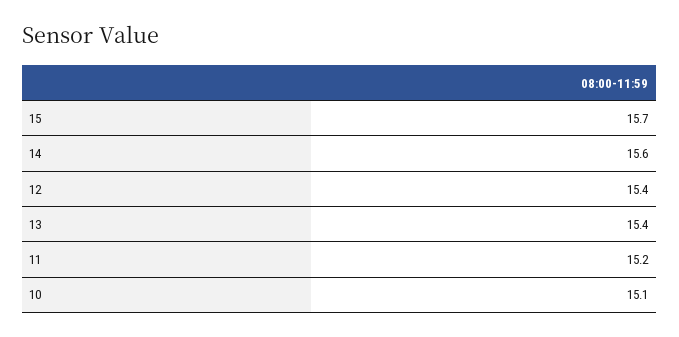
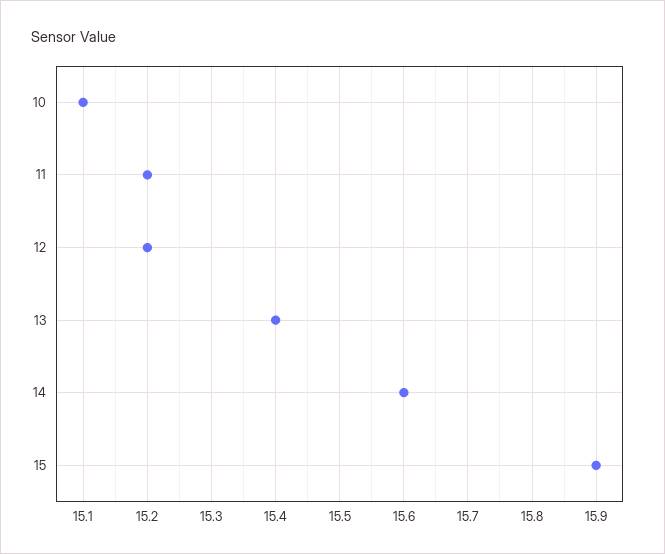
  {
-   "15": 15.7,
+   "15": 15.9,
    "14": 15.6,
-   "12": 15.4,
+   "12": 15.2,
    "13": 15.4,
    "11": 15.2,
    "10": 15.1
  }

